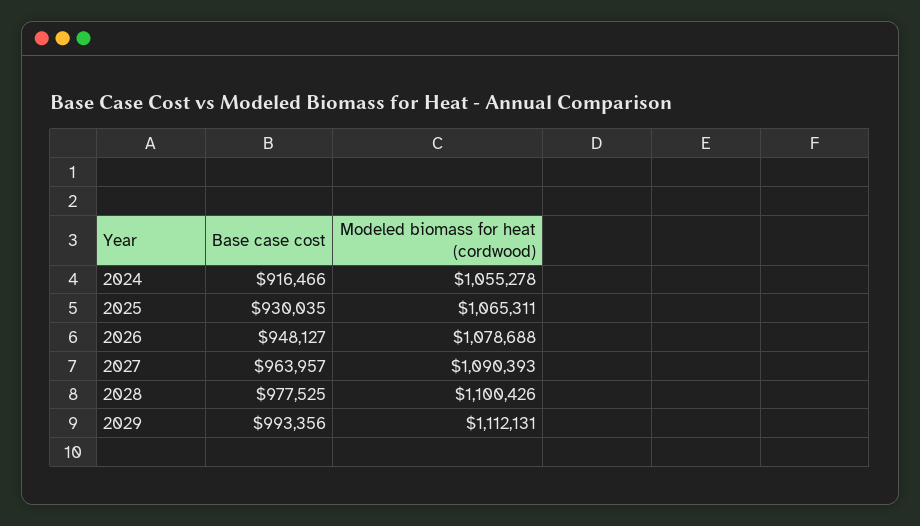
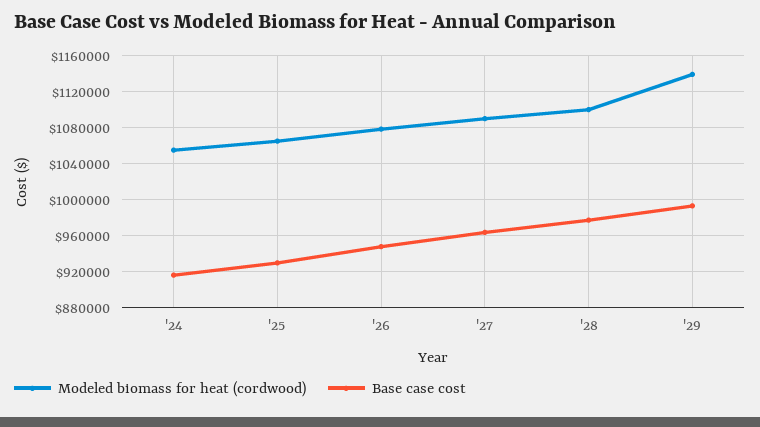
  {
    "Base case cost": {
      "2024": 916466,
      "2025": 930035,
      "2026": 948127,
      "2027": 963957,
      "2028": 977525,
      "2029": 993356
    },
    "Modeled biomass for heat (cordwood)": {
      "2024": 1055278,
      "2025": 1065311,
      "2026": 1078688,
      "2027": 1090393,
      "2028": 1100426,
-     "2029": 1112131
+     "2029": 1140000
    }
  }

